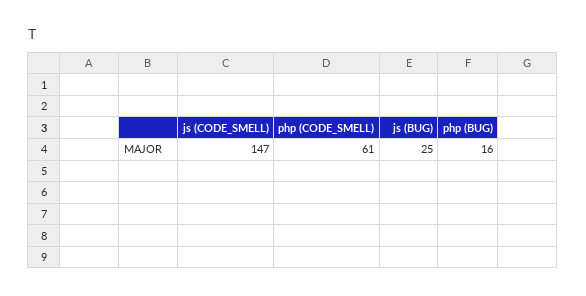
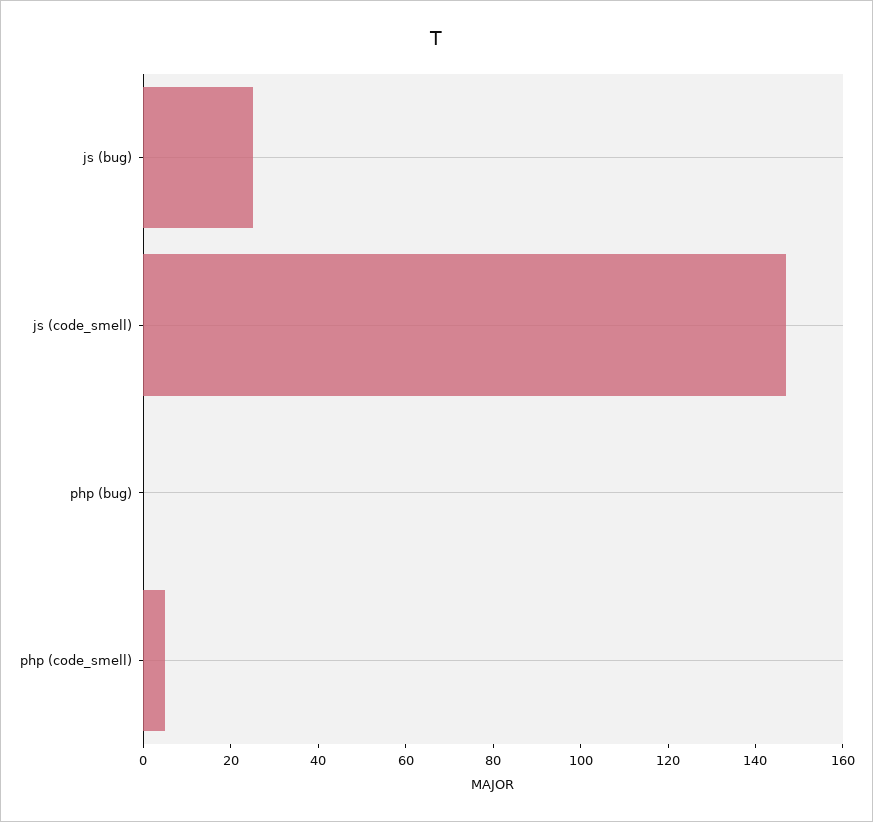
  {
    "js (CODE_SMELL)": 147,
-   "php (CODE_SMELL)": 61,
+   "php (CODE_SMELL)": 5,
    "js (BUG)": 25,
-   "php (BUG)": 16
+   "php (BUG)": 0
  }

